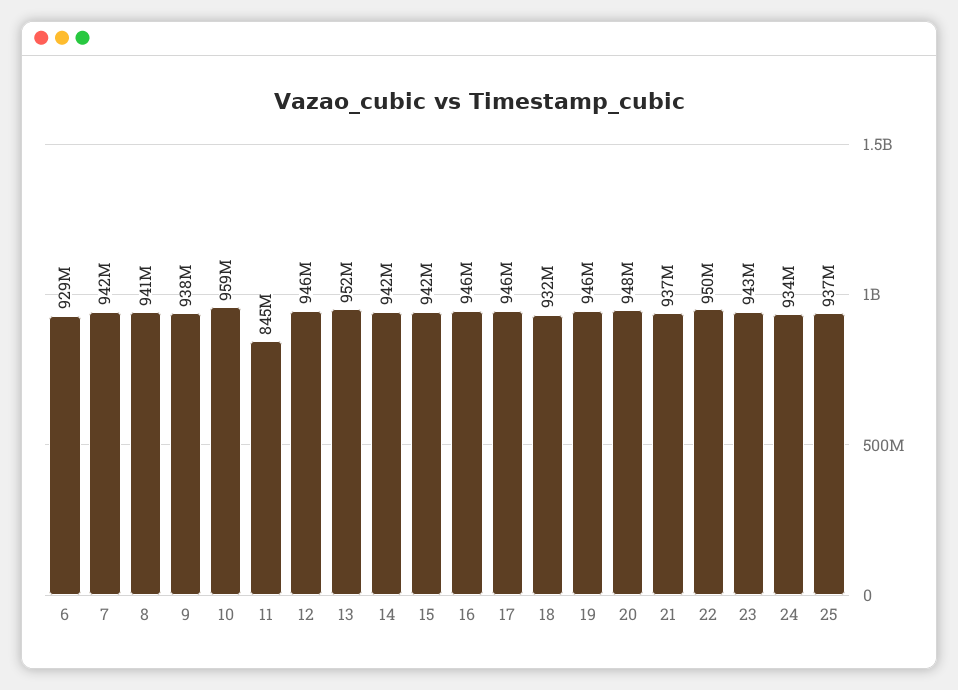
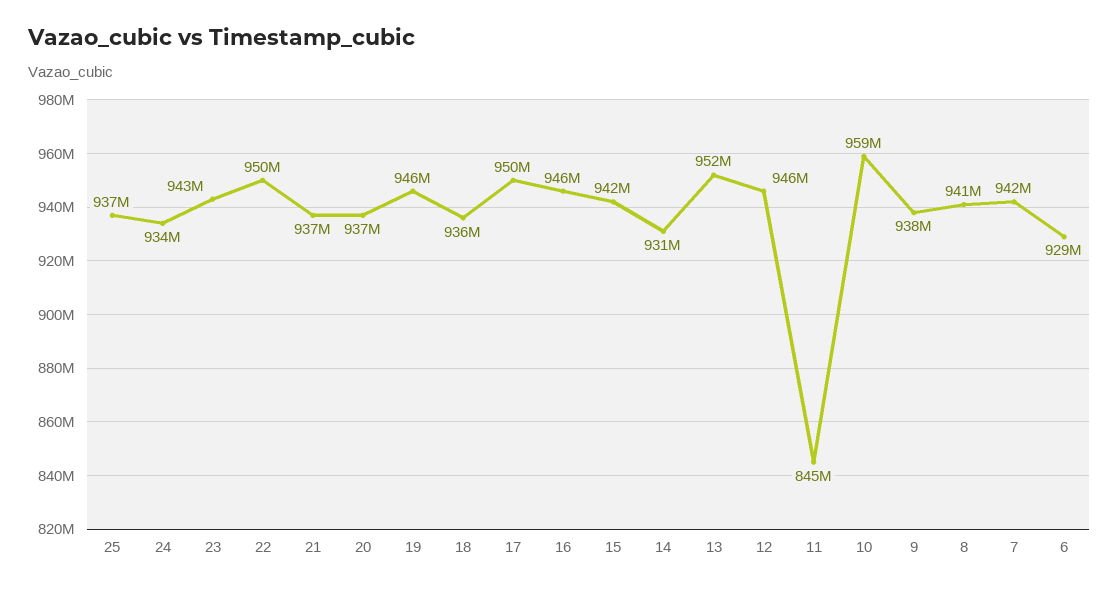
  {
    "6": 929000000,
    "7": 942000000,
    "8": 941000000,
    "9": 938000000,
    "10": 959000000,
    "11": 845000000,
    "12": 946000000,
    "13": 952000000,
-   "14": 942000000,
+   "14": 931000000,
    "15": 942000000,
    "16": 946000000,
-   "17": 946000000,
+   "17": 950000000,
-   "18": 932000000,
+   "18": 936000000,
    "19": 946000000,
-   "20": 948000000,
+   "20": 937000000,
    "21": 937000000,
    "22": 950000000,
    "23": 943000000,
    "24": 934000000,
    "25": 937000000
  }

